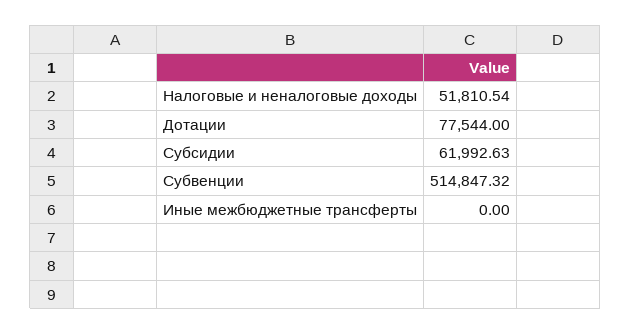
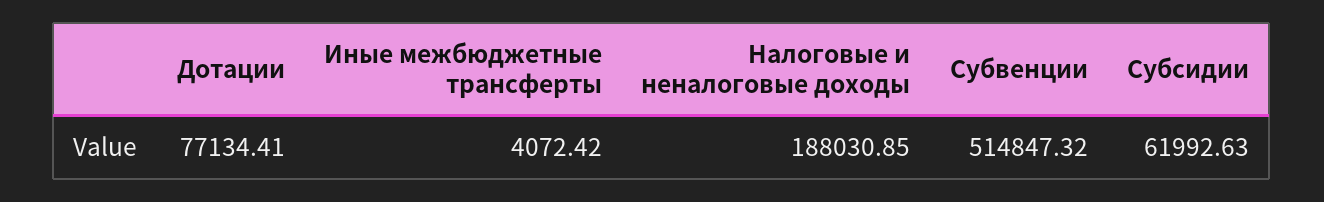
  {
-   "Налоговые и неналоговые доходы": 51810.54,
+   "Налоговые и неналоговые доходы": 188030.85,
-   "Дотации": 77544,
+   "Дотации": 77134.41,
    "Субсидии": 61992.63,
    "Субвенции": 514847.32,
-   "Иные межбюджетные трансферты": 0
+   "Иные межбюджетные трансферты": 4072.42
  }

